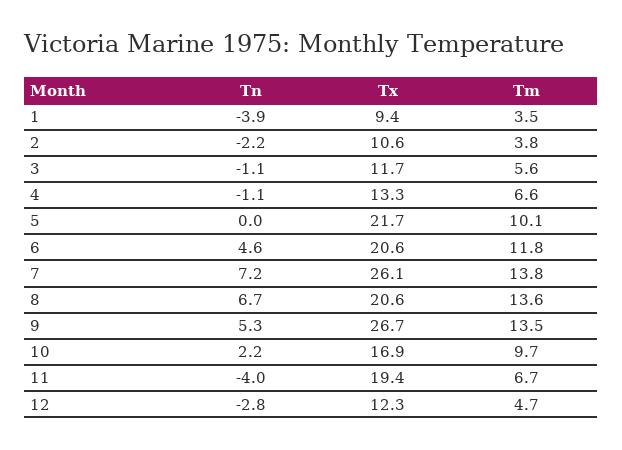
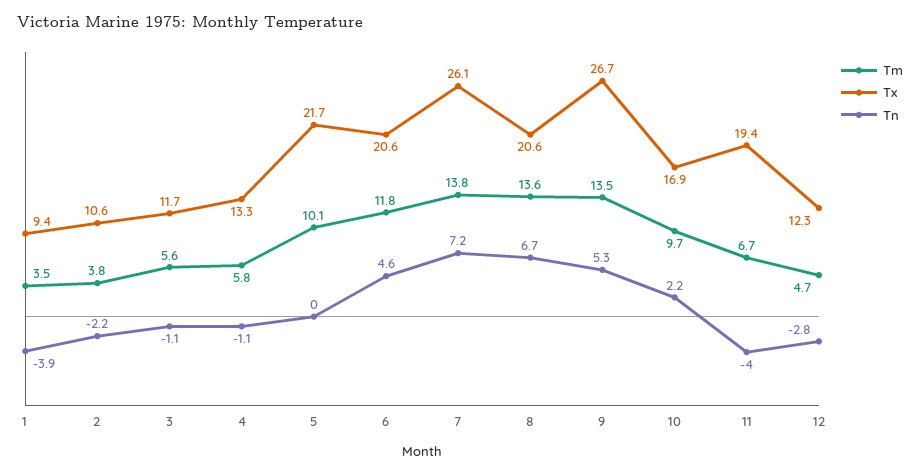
  {
    "Tn": {
      "1": -3.9,
      "2": -2.2,
      "3": -1.1,
      "4": -1.1,
      "5": 0,
      "6": 4.6,
      "7": 7.2,
      "8": 6.7,
      "9": 5.3,
      "10": 2.2,
      "11": -4,
      "12": -2.8
    },
    "Tx": {
      "1": 9.4,
      "2": 10.6,
      "3": 11.7,
      "4": 13.3,
      "5": 21.7,
      "6": 20.6,
      "7": 26.1,
      "8": 20.6,
      "9": 26.7,
      "10": 16.9,
      "11": 19.4,
      "12": 12.3
    },
    "Tm": {
      "1": 3.5,
      "2": 3.8,
      "3": 5.6,
-     "4": 6.6,
+     "4": 5.8,
      "5": 10.1,
      "6": 11.8,
      "7": 13.8,
      "8": 13.6,
      "9": 13.5,
      "10": 9.7,
      "11": 6.7,
      "12": 4.7
    }
  }

